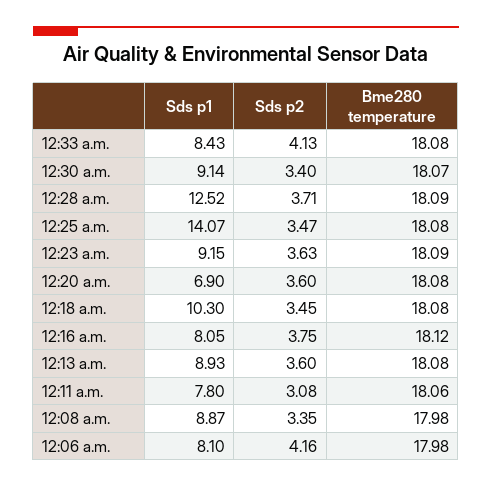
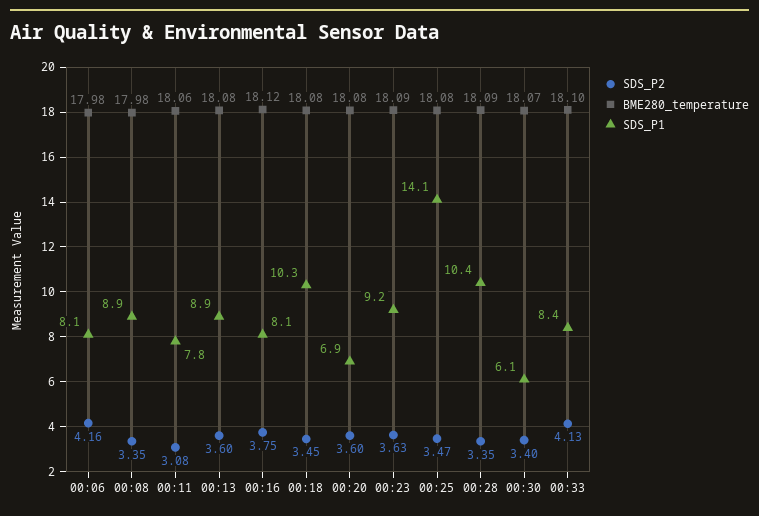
  {
    "Sds p1": {
      "12:33 a.m.": 8.43,
-     "12:30 a.m.": 9.14,
+     "12:30 a.m.": 6.1,
-     "12:28 a.m.": 12.52,
+     "12:28 a.m.": 10.4,
      "12:25 a.m.": 14.07,
      "12:23 a.m.": 9.15,
      "12:20 a.m.": 6.9,
      "12:18 a.m.": 10.3,
      "12:16 a.m.": 8.05,
      "12:13 a.m.": 8.93,
      "12:11 a.m.": 7.8,
      "12:08 a.m.": 8.87,
      "12:06 a.m.": 8.1
    },
    "Sds p2": {
      "12:33 a.m.": 4.13,
      "12:30 a.m.": 3.4,
-     "12:28 a.m.": 3.71,
+     "12:28 a.m.": 3.35,
      "12:25 a.m.": 3.47,
      "12:23 a.m.": 3.63,
      "12:20 a.m.": 3.6,
      "12:18 a.m.": 3.45,
      "12:16 a.m.": 3.75,
      "12:13 a.m.": 3.6,
      "12:11 a.m.": 3.08,
      "12:08 a.m.": 3.35,
      "12:06 a.m.": 4.16
    },
    "Bme280 temperature": {
-     "12:33 a.m.": 18.08,
+     "12:33 a.m.": 18.1,
      "12:30 a.m.": 18.07,
      "12:28 a.m.": 18.09,
      "12:25 a.m.": 18.08,
      "12:23 a.m.": 18.09,
      "12:20 a.m.": 18.08,
      "12:18 a.m.": 18.08,
      "12:16 a.m.": 18.12,
      "12:13 a.m.": 18.08,
      "12:11 a.m.": 18.06,
      "12:08 a.m.": 17.98,
      "12:06 a.m.": 17.98
    }
  }

